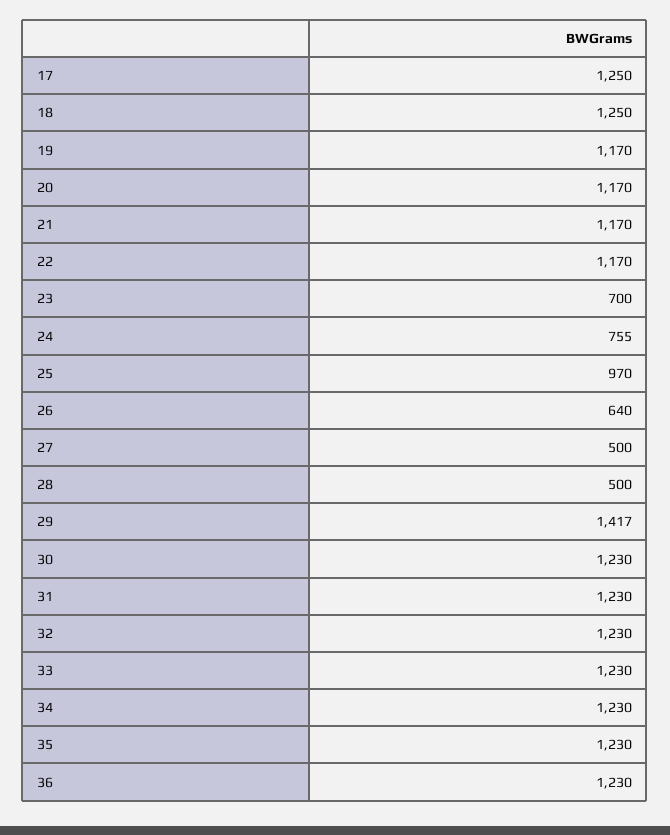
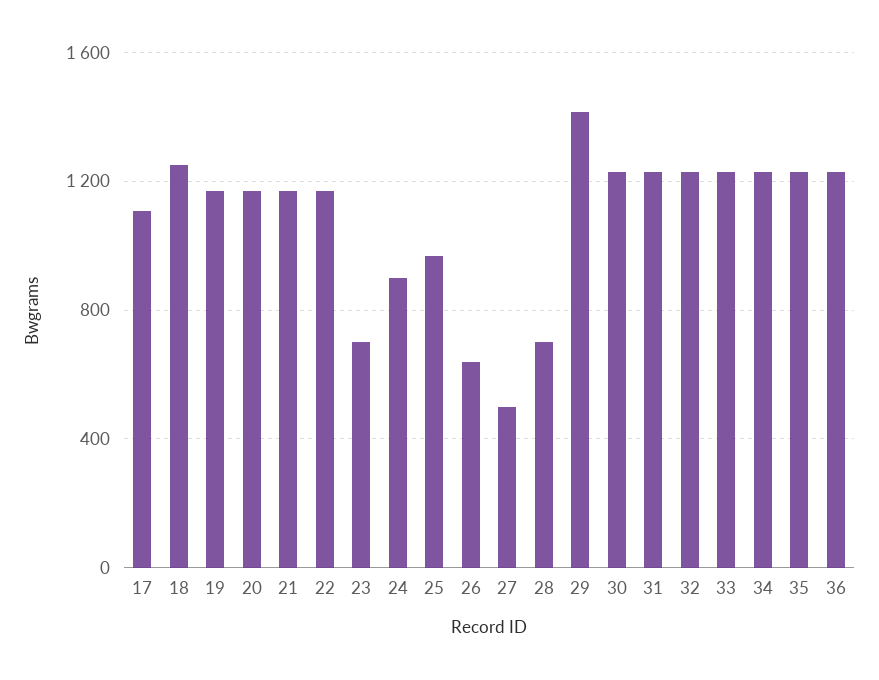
  {
-   "17": 1250,
+   "17": 1100,
    "18": 1250,
    "19": 1170,
    "20": 1170,
    "21": 1170,
    "22": 1170,
    "23": 700,
-   "24": 755,
+   "24": 900,
    "25": 970,
    "26": 640,
    "27": 500,
-   "28": 500,
+   "28": 700,
    "29": 1417,
    "30": 1230,
    "31": 1230,
    "32": 1230,
    "33": 1230,
    "34": 1230,
    "35": 1230,
    "36": 1230
  }

